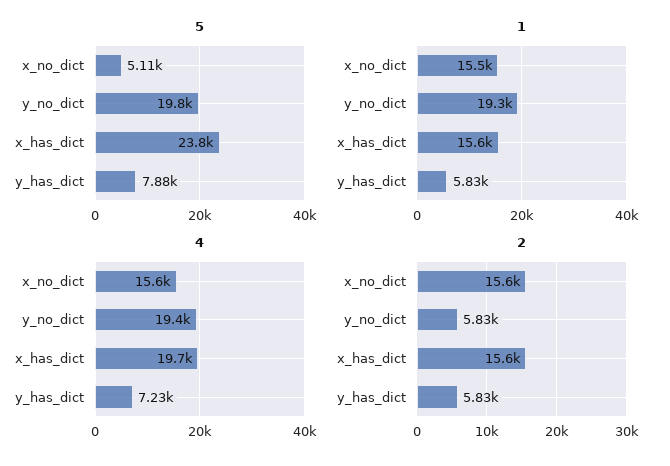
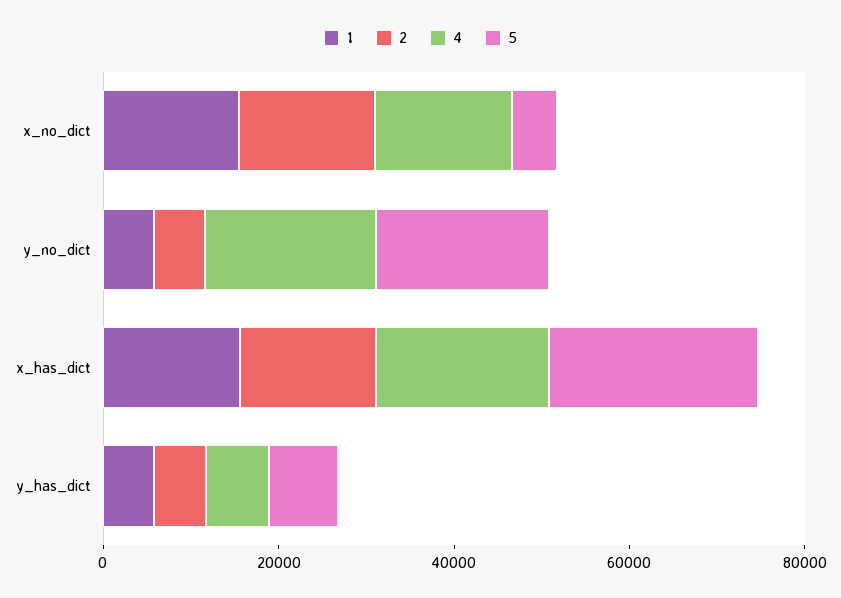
  {
    "5": {
      "x_no_dict": 5110,
      "y_no_dict": 19800,
      "x_has_dict": 23800,
      "y_has_dict": 7880
    },
    "1": {
      "x_no_dict": 15500,
-     "y_no_dict": 19300,
+     "y_no_dict": 5000,
      "x_has_dict": 15600,
      "y_has_dict": 5830
    },
    "4": {
      "x_no_dict": 15600,
      "y_no_dict": 19400,
      "x_has_dict": 19700,
      "y_has_dict": 7230
    },
    "2": {
      "x_no_dict": 15600,
      "y_no_dict": 5830,
      "x_has_dict": 15600,
      "y_has_dict": 5830
    }
  }

